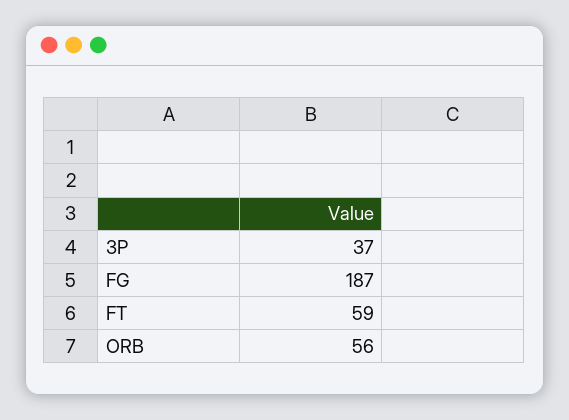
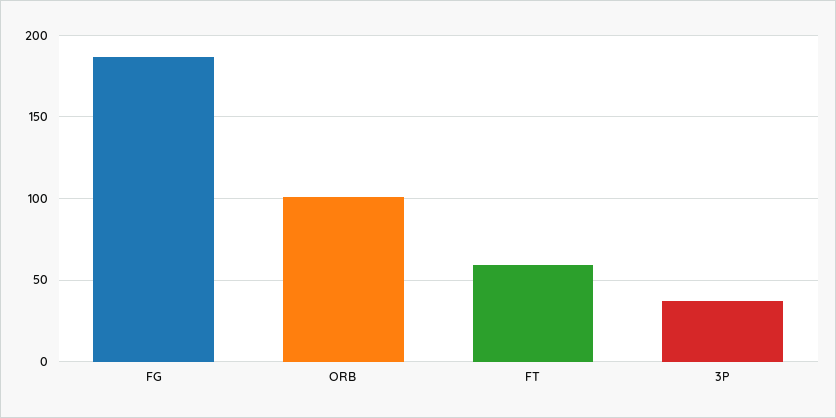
  {
    "3P": 37,
    "FG": 187,
    "FT": 59,
-   "ORB": 56
+   "ORB": 100
  }

